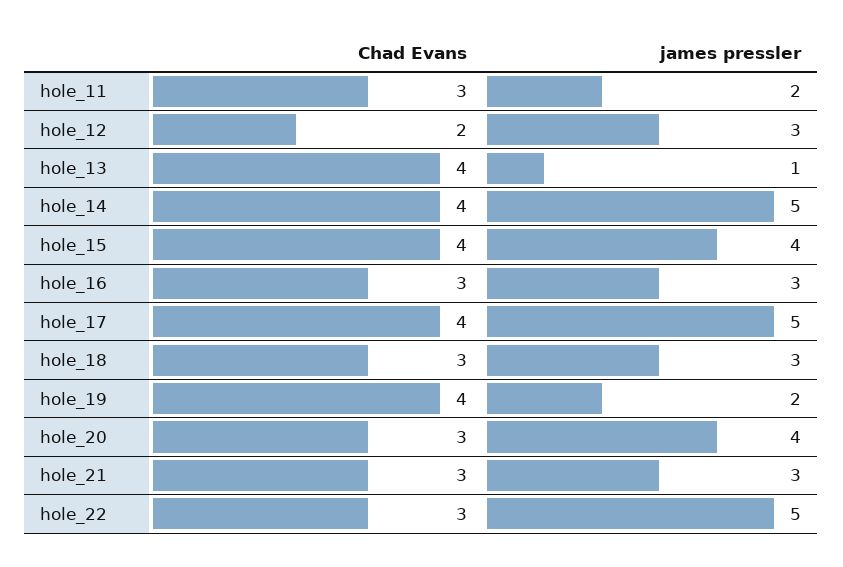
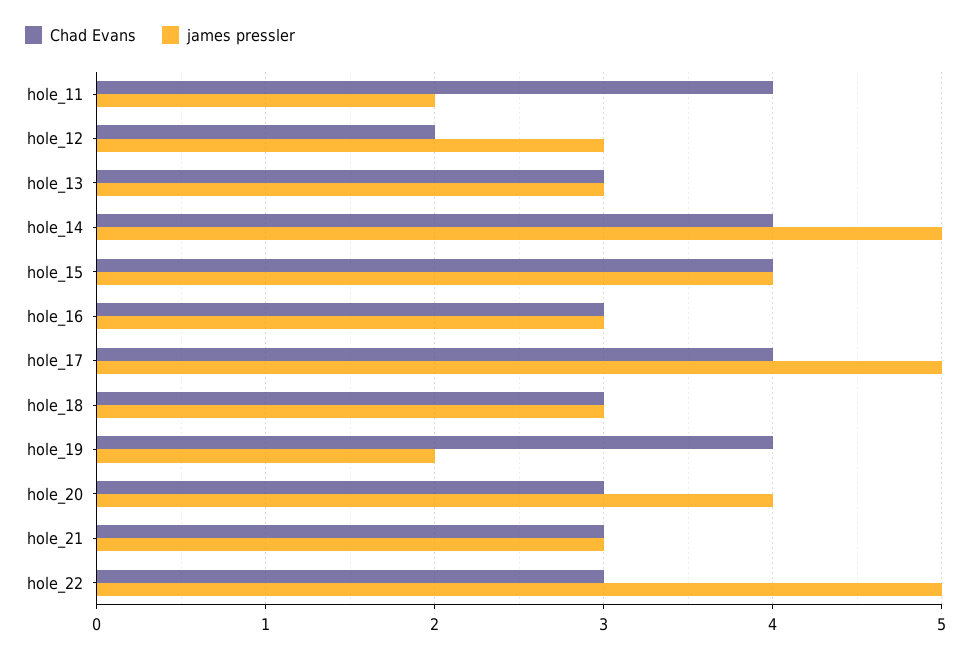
  {
    "Chad Evans": {
-     "hole_11": 3,
+     "hole_11": 4,
      "hole_12": 2,
-     "hole_13": 4,
+     "hole_13": 3,
      "hole_14": 4,
      "hole_15": 4,
      "hole_16": 3,
      "hole_17": 4,
      "hole_18": 3,
      "hole_19": 4,
      "hole_20": 3,
      "hole_21": 3,
      "hole_22": 3
    },
    "james pressler": {
      "hole_11": 2,
      "hole_12": 3,
-     "hole_13": 1,
+     "hole_13": 3,
      "hole_14": 5,
      "hole_15": 4,
      "hole_16": 3,
      "hole_17": 5,
      "hole_18": 3,
      "hole_19": 2,
      "hole_20": 4,
      "hole_21": 3,
      "hole_22": 5
    }
  }

